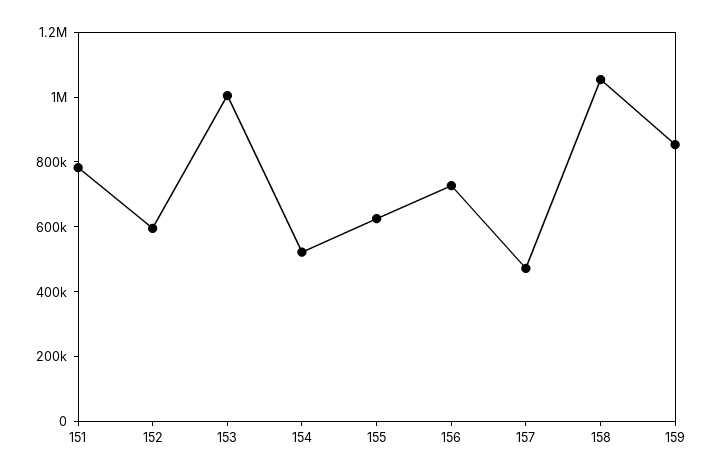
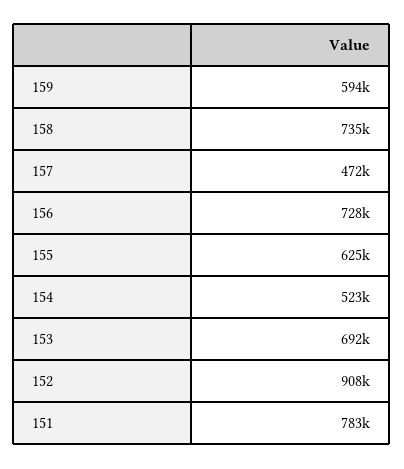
  {
    "151": 783000,
-   "152": 600000,
+   "152": 908000,
-   "153": 1000000,
+   "153": 692000,
    "154": 523000,
    "155": 625000,
    "156": 728000,
    "157": 472000,
-   "158": 1050000,
+   "158": 735000,
-   "159": 850000
+   "159": 594000
  }

